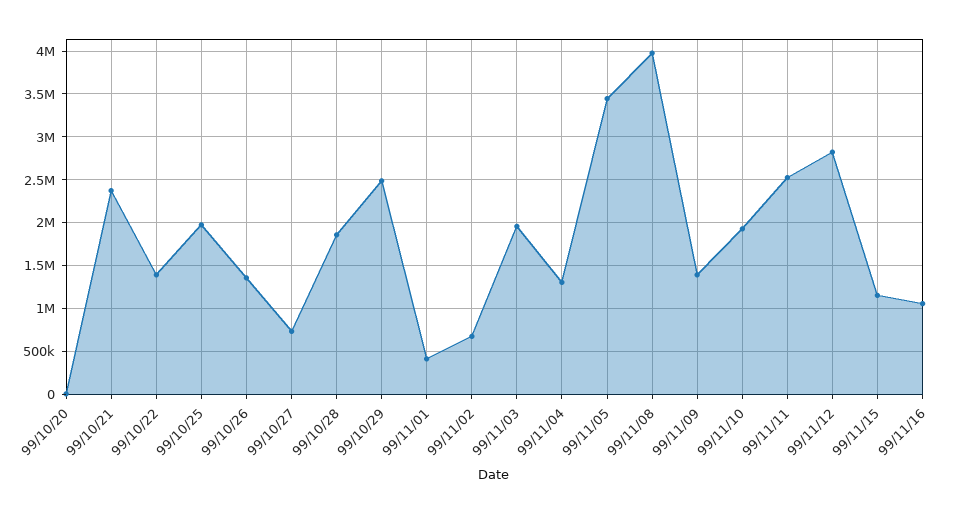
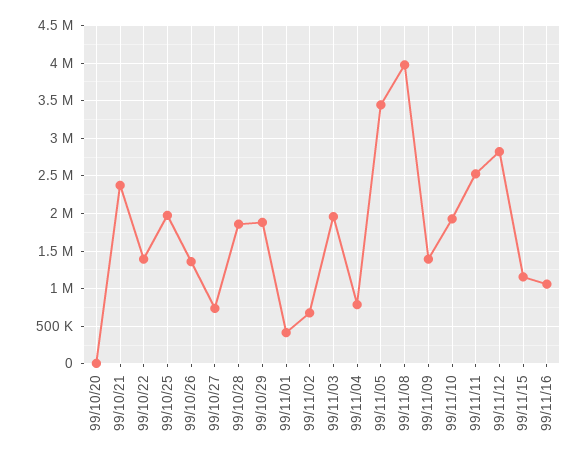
  {
    "99/10/20": 0,
    "99/10/21": 2400000,
    "99/10/22": 1400000,
    "99/10/25": 2000000,
    "99/10/26": 1400000,
    "99/10/27": 700000,
    "99/10/28": 1900000,
-   "99/10/29": 2500000,
+   "99/10/29": 1900000,
    "99/11/01": 400000,
    "99/11/02": 700000,
    "99/11/03": 2000000,
-   "99/11/04": 1300000,
+   "99/11/04": 800000,
    "99/11/05": 3400000,
    "99/11/08": 4000000,
    "99/11/09": 1400000,
    "99/11/10": 1900000,
    "99/11/11": 2500000,
    "99/11/12": 2800000,
    "99/11/15": 1200000,
    "99/11/16": 1100000
  }

